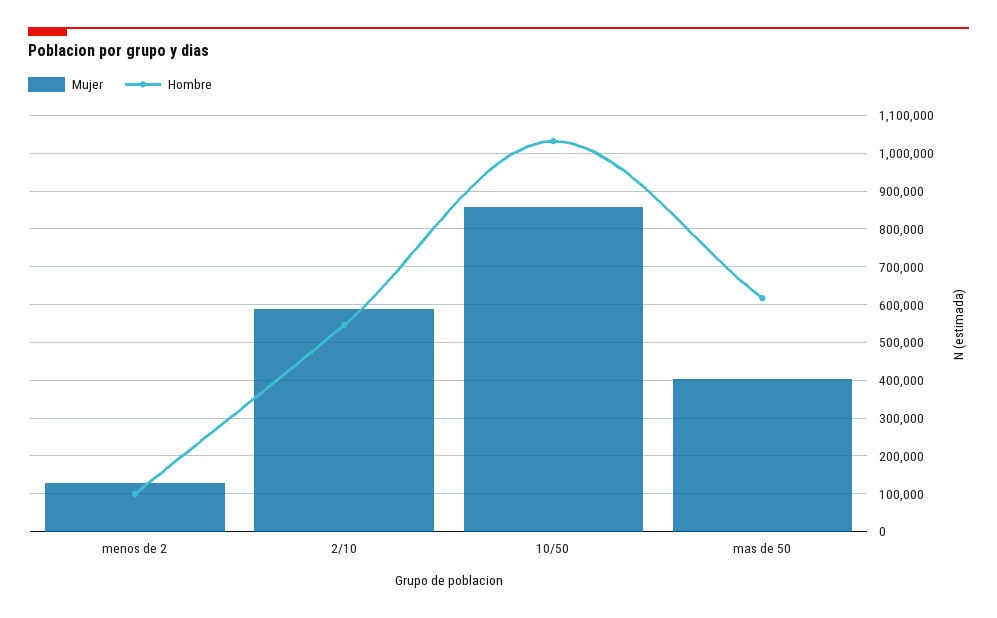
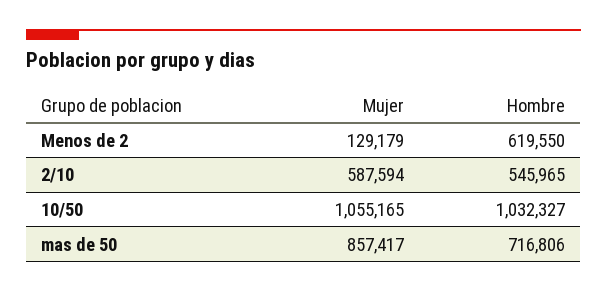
  {
    "Mujer": {
      "menos de 2": 129179,
      "2/10": 587594,
-     "10/50": 860000,
+     "10/50": 1055165,
-     "mas de 50": 400000
+     "mas de 50": 857417
    },
    "Hombre": {
-     "menos de 2": 100000,
+     "menos de 2": 619550,
      "2/10": 545965,
      "10/50": 1032327,
-     "mas de 50": 620000
+     "mas de 50": 716806
    }
  }

